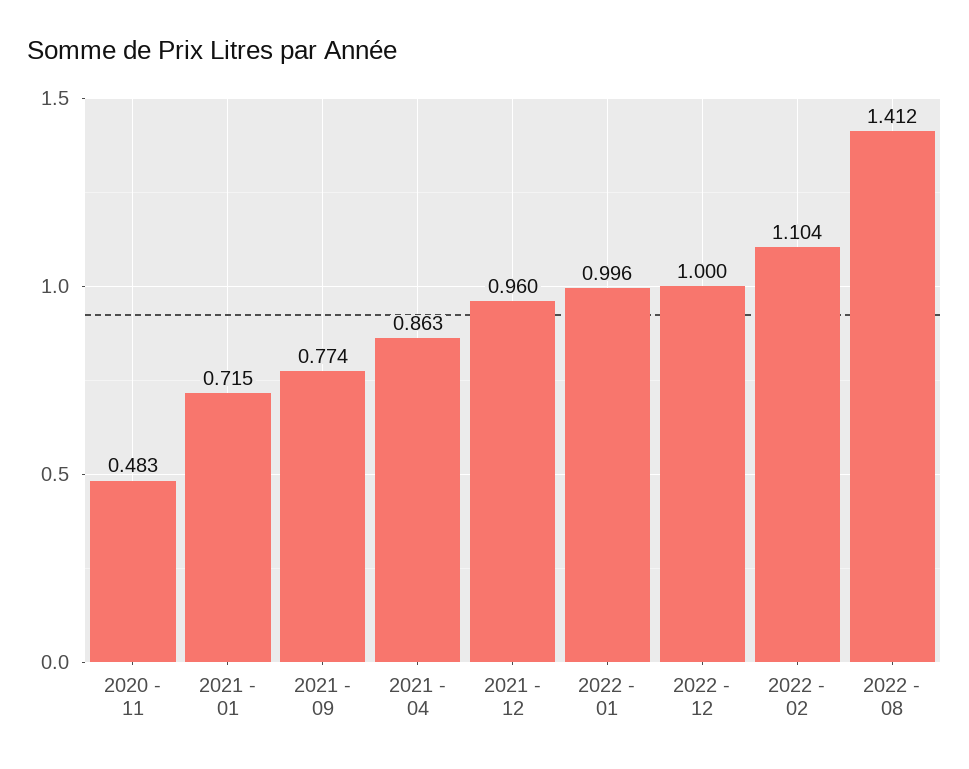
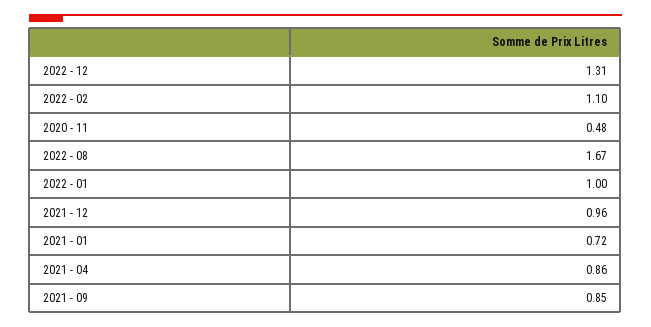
  {
    "2020 - 11": 0.483,
    "2021 - 01": 0.715,
-   "2021 - 09": 0.774,
+   "2021 - 09": 0.85,
    "2021 - 04": 0.863,
    "2021 - 12": 0.96,
    "2022 - 01": 0.996,
-   "2022 - 12": 1,
+   "2022 - 12": 1.31,
    "2022 - 02": 1.104,
-   "2022 - 08": 1.412
+   "2022 - 08": 1.67
  }

